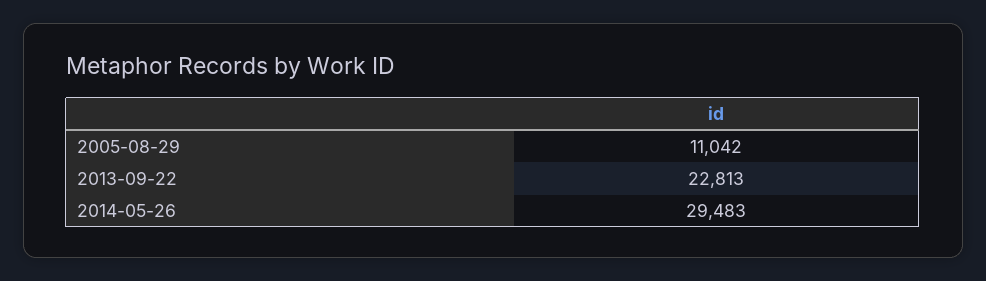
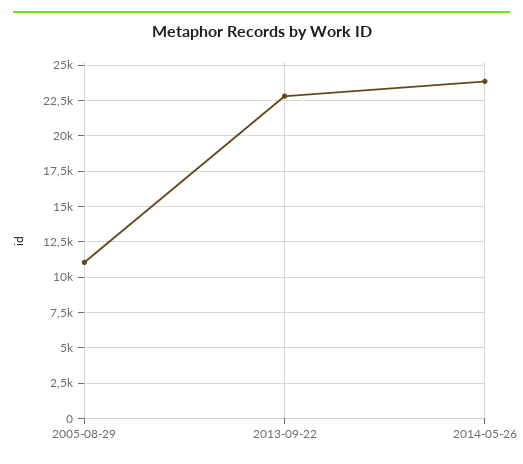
  {
    "2005-08-29": 11042,
    "2013-09-22": 22813,
-   "2014-05-26": 29483
+   "2014-05-26": 24000
  }

